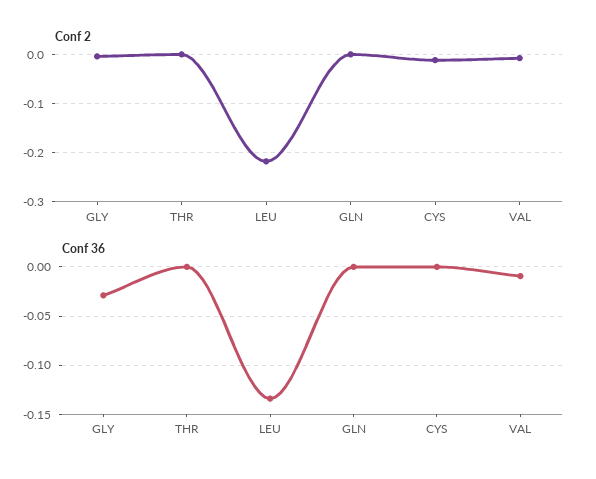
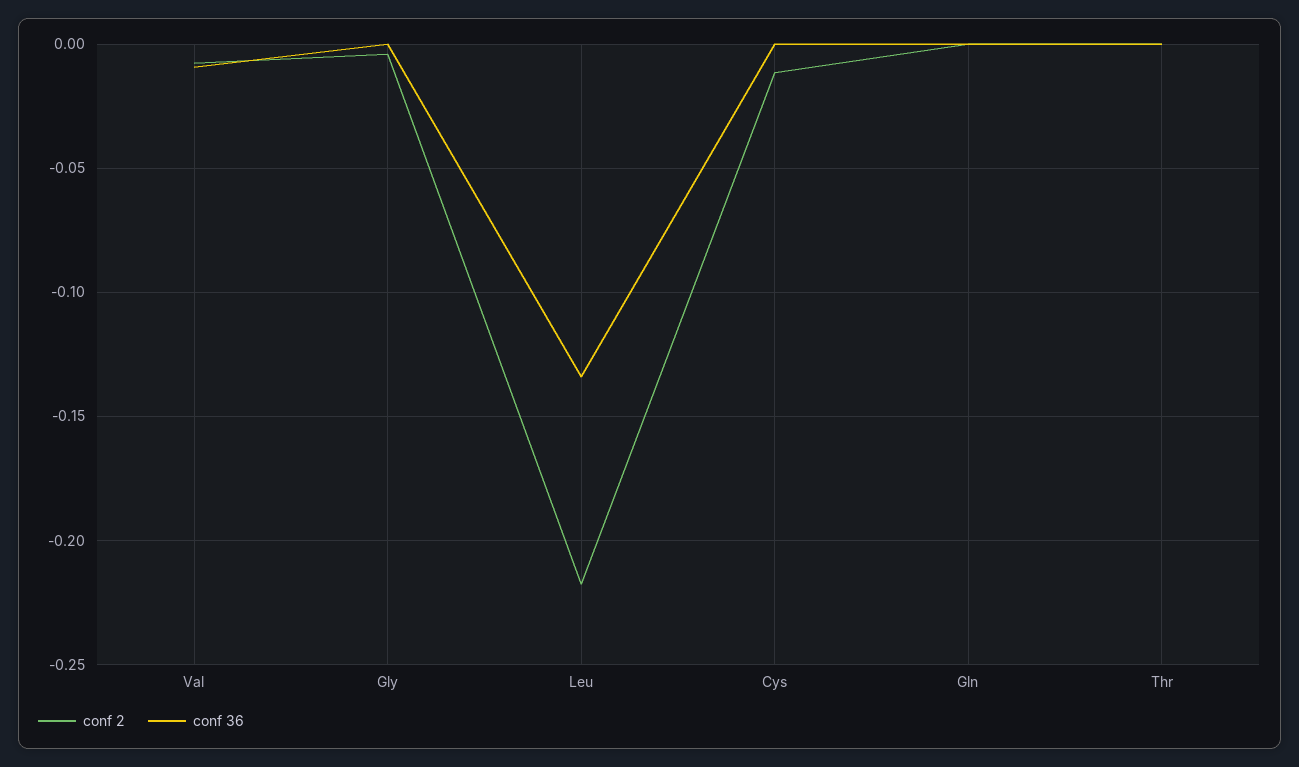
  {
    "Conf 2": {
      "GLY": -0.005,
      "THR": 0,
      "LEU": -0.22,
      "GLN": 0,
      "CYS": -0.01,
      "VAL": -0.01
    },
    "Conf 36": {
-     "GLY": -0.03,
+     "GLY": 0,
      "THR": 0,
      "LEU": -0.135,
      "GLN": 0,
      "CYS": 0,
      "VAL": -0.01
    }
  }

